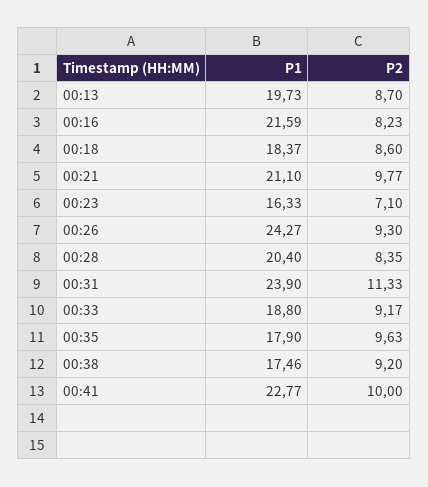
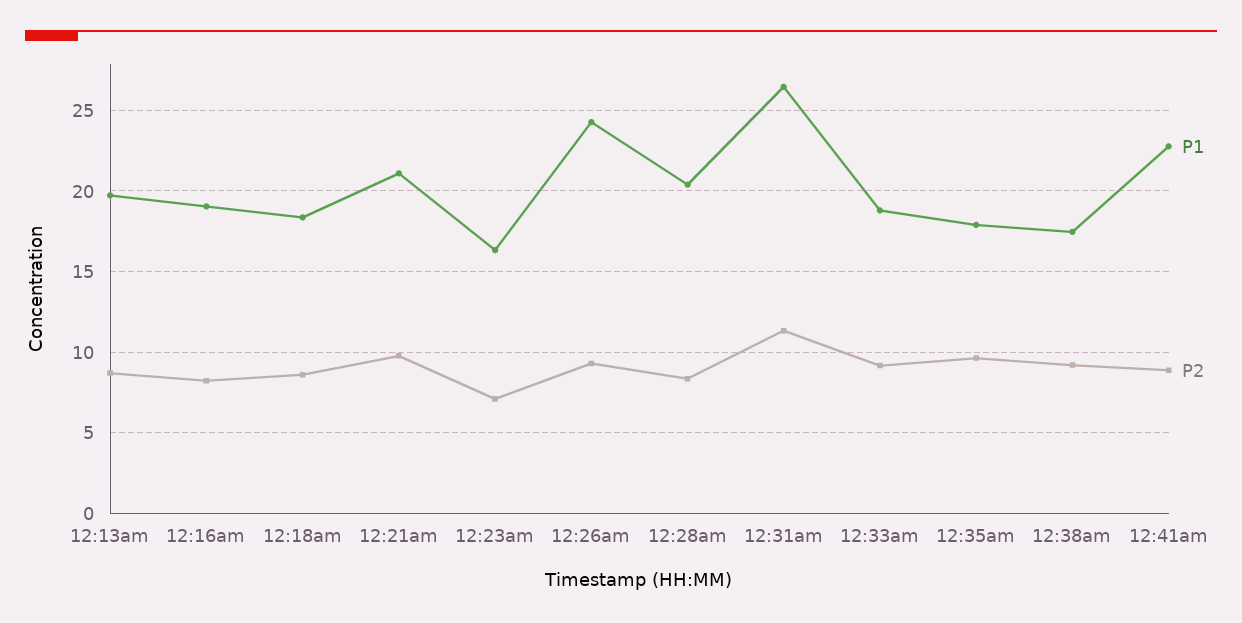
  {
    "P1": {
      "00:13": 19.73,
-     "00:16": 21.59,
+     "00:16": 19,
      "00:18": 18.37,
      "00:21": 21.1,
      "00:23": 16.33,
      "00:26": 24.27,
      "00:28": 20.4,
-     "00:31": 23.9,
+     "00:31": 26.5,
      "00:33": 18.8,
      "00:35": 17.9,
      "00:38": 17.46,
      "00:41": 22.77
    },
    "P2": {
      "00:13": 8.7,
      "00:16": 8.23,
      "00:18": 8.6,
      "00:21": 9.77,
      "00:23": 7.1,
      "00:26": 9.3,
      "00:28": 8.35,
      "00:31": 11.33,
      "00:33": 9.17,
      "00:35": 9.63,
      "00:38": 9.2,
-     "00:41": 10
+     "00:41": 9
    }
  }

